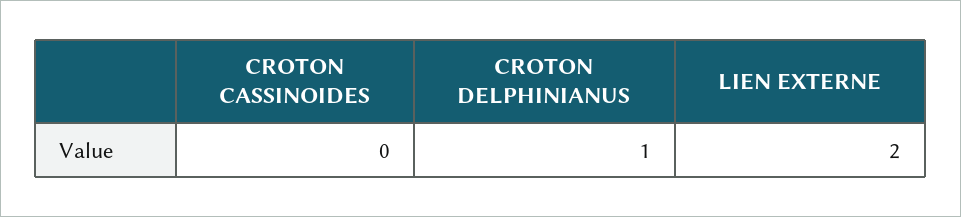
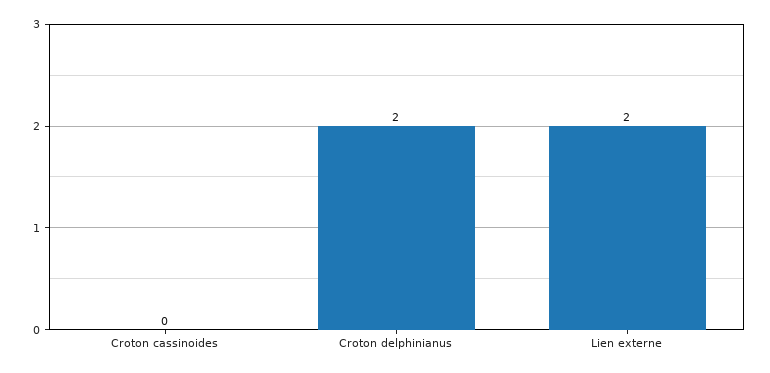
  {
    "CROTON CASSINOIDES": 0,
-   "CROTON DELPHINIANUS": 1,
+   "CROTON DELPHINIANUS": 2,
    "LIEN EXTERNE": 2
  }

